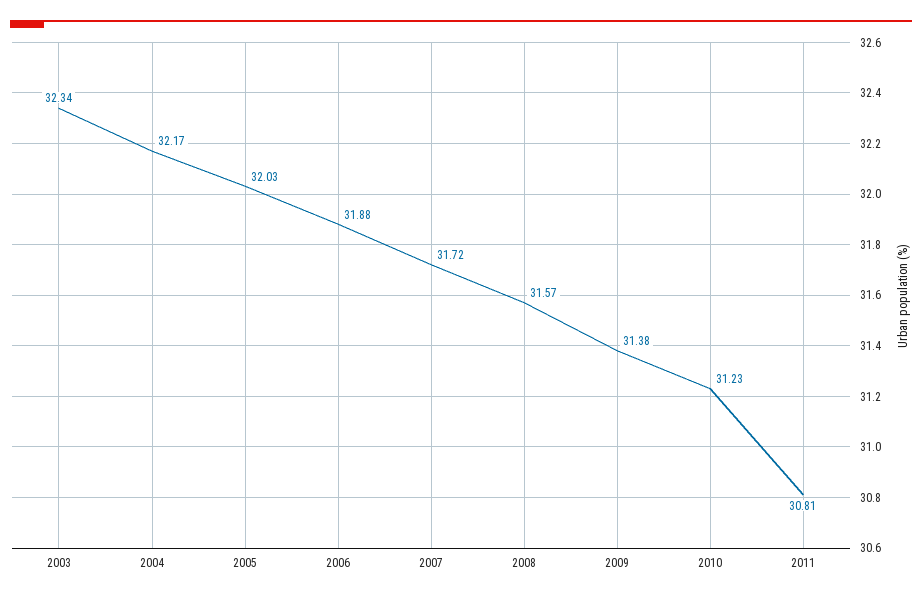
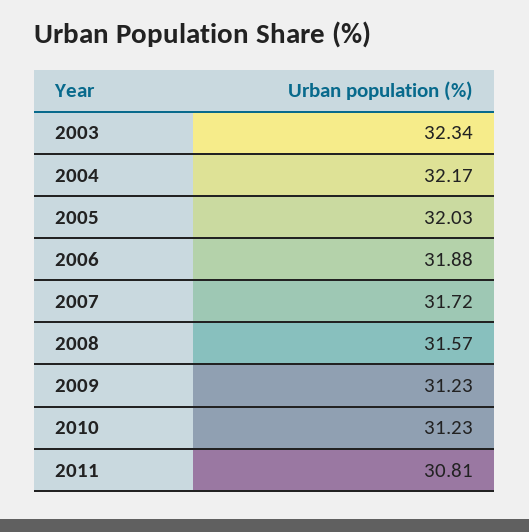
  {
    "2003": 32.34,
    "2004": 32.17,
    "2005": 32.03,
    "2006": 31.88,
    "2007": 31.72,
    "2008": 31.57,
-   "2009": 31.38,
+   "2009": 31.23,
    "2010": 31.23,
    "2011": 30.81
  }

